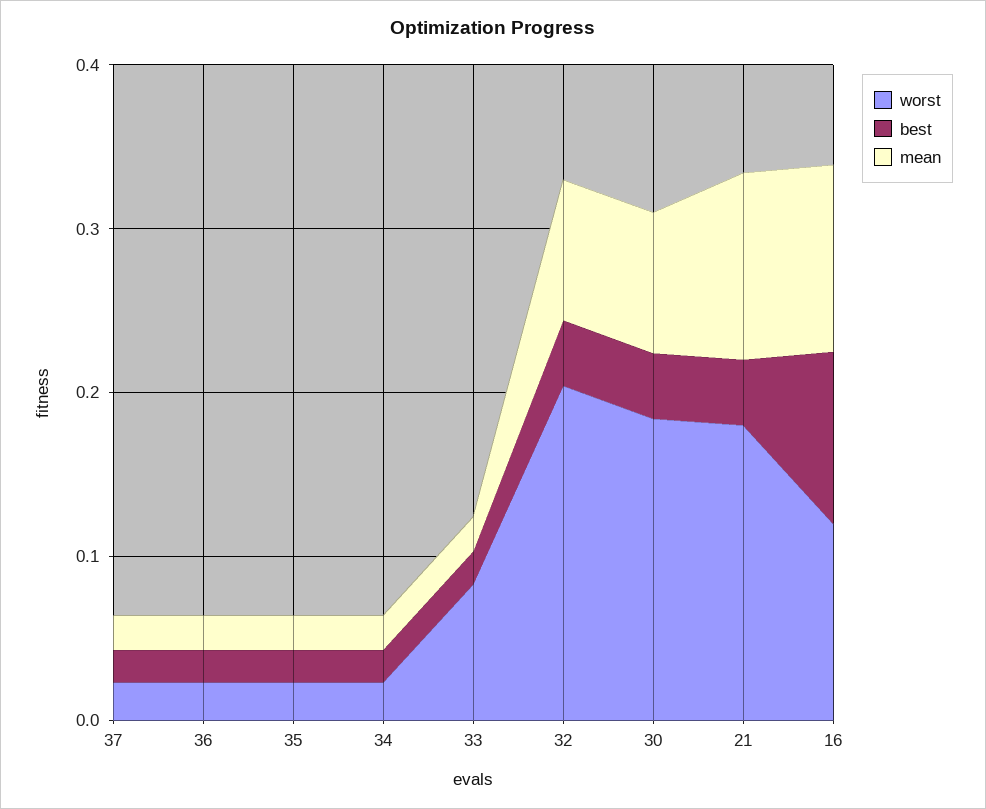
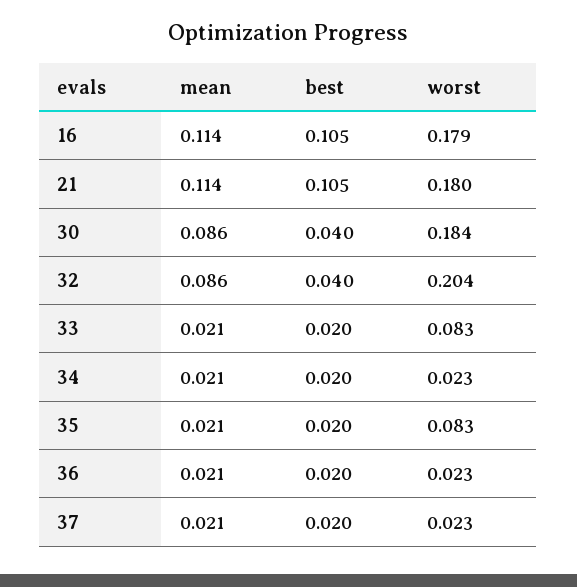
  {
    "worst": {
      "37": 0.023,
      "36": 0.023,
-     "35": 0.02,
+     "35": 0.083,
      "34": 0.023,
      "33": 0.083,
      "32": 0.204,
      "30": 0.184,
      "21": 0.18,
-     "16": 0.12
+     "16": 0.179
    },
    "best": {
      "37": 0.02,
      "36": 0.02,
      "35": 0.02,
      "34": 0.02,
      "33": 0.02,
      "32": 0.04,
      "30": 0.04,
-     "21": 0.04,
+     "21": 0.105,
      "16": 0.105
    },
    "mean": {
      "37": 0.021,
      "36": 0.021,
      "35": 0.021,
      "34": 0.021,
      "33": 0.021,
      "32": 0.086,
      "30": 0.086,
      "21": 0.114,
      "16": 0.114
    }
  }

